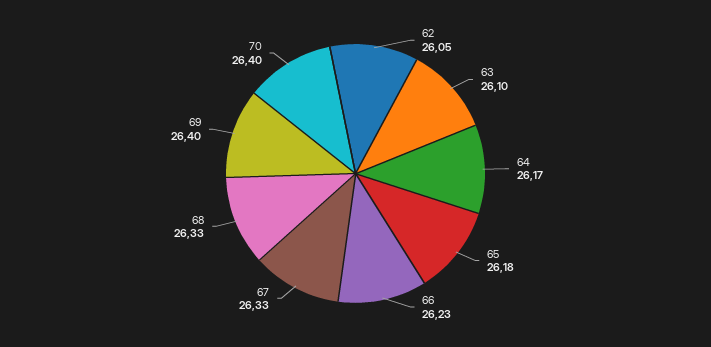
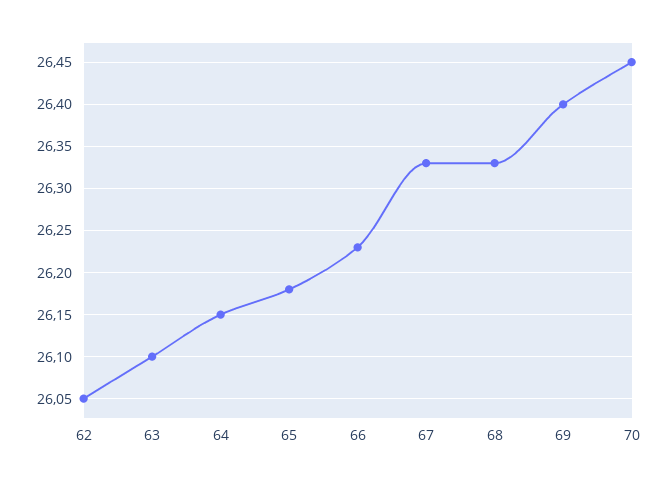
  {
    "62": 26.05,
    "63": 26.1,
-   "64": 26.17,
+   "64": 26.15,
    "65": 26.18,
    "66": 26.23,
    "67": 26.33,
    "68": 26.33,
    "69": 26.4,
-   "70": 26.4
+   "70": 26.45
  }

